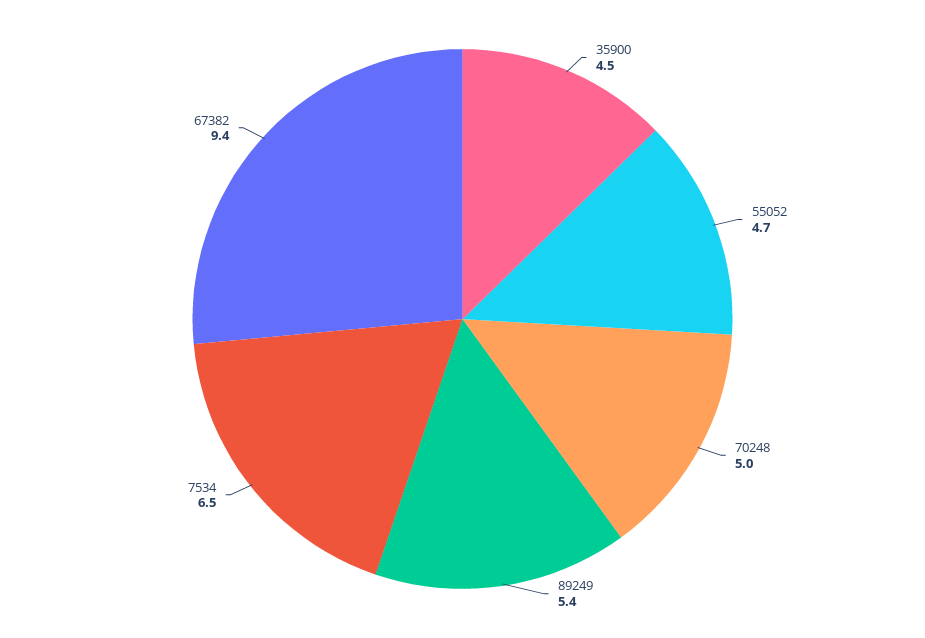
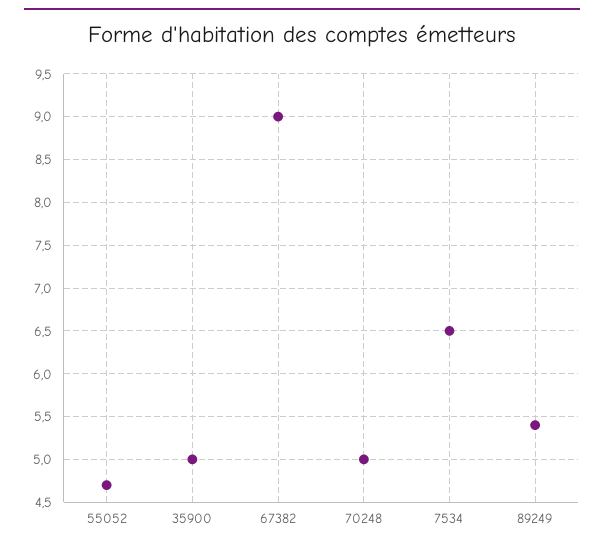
  {
-   "35900": 4.5,
+   "35900": 5,
    "55052": 4.7,
    "70248": 5,
    "89249": 5.4,
    "7534": 6.5,
-   "67382": 9.4
+   "67382": 9
  }

